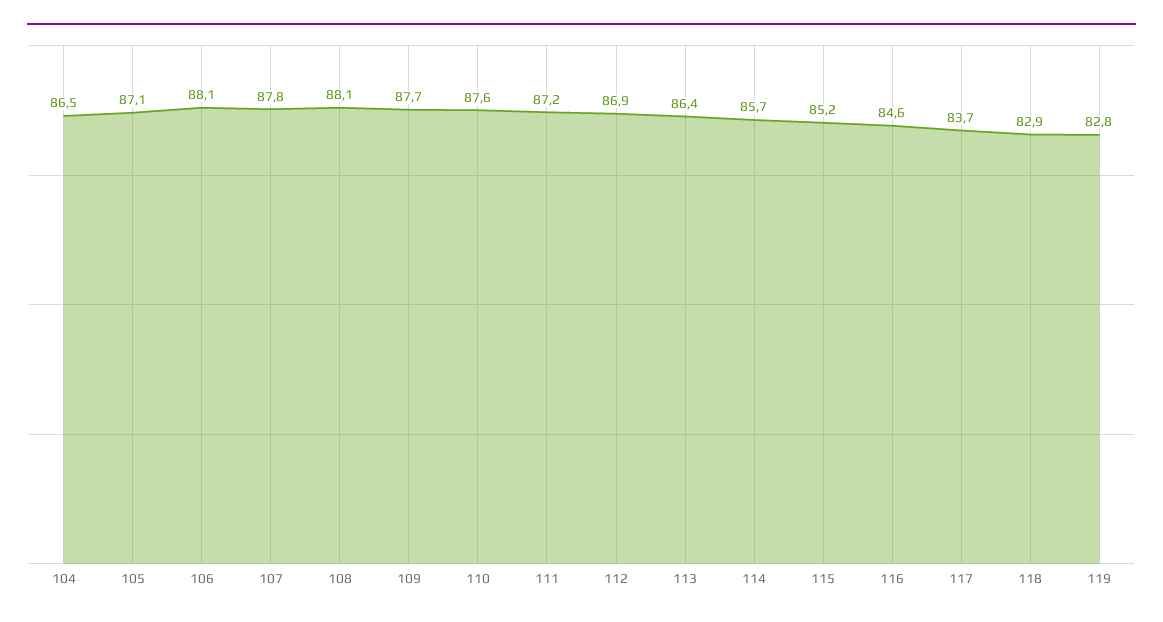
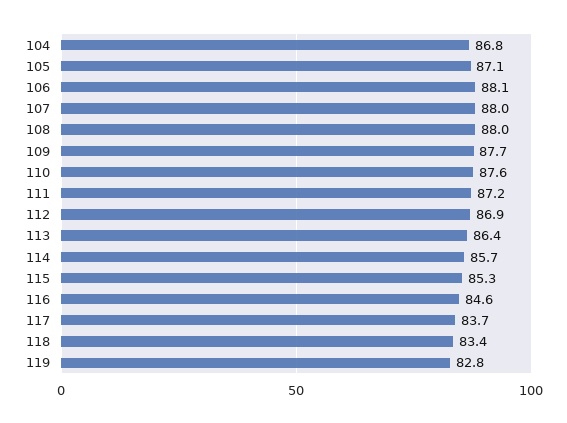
  {
-   "104": 86.5,
+   "104": 86.8,
    "105": 87.1,
    "106": 88.1,
-   "107": 87.8,
+   "107": 88,
-   "108": 88.1,
+   "108": 88,
    "109": 87.7,
    "110": 87.6,
    "111": 87.2,
    "112": 86.9,
    "113": 86.4,
    "114": 85.7,
-   "115": 85.2,
+   "115": 85.3,
    "116": 84.6,
    "117": 83.7,
-   "118": 82.9,
+   "118": 83.4,
    "119": 82.8
  }

